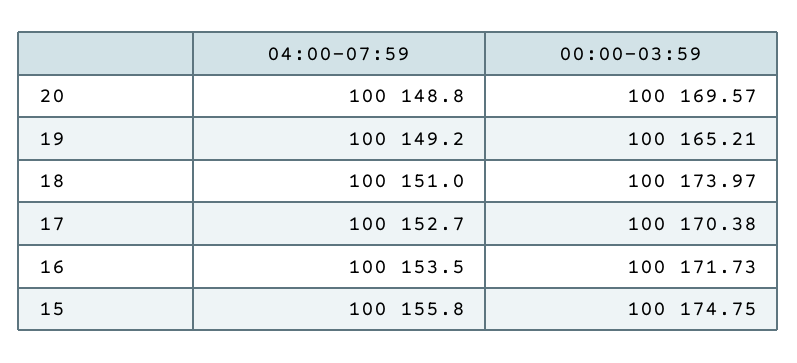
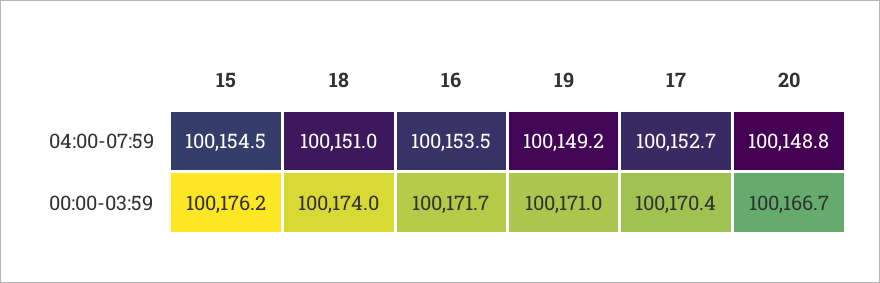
  {
    "04:00-07:59": {
      "20": 100148.8,
      "19": 100149.2,
      "18": 100151,
      "17": 100152.7,
      "16": 100153.5,
-     "15": 100155.8
+     "15": 100154.5
    },
    "00:00-03:59": {
-     "20": 100169.57,
+     "20": 100166.7,
-     "19": 100165.21,
+     "19": 100171,
      "18": 100173.97,
      "17": 100170.38,
      "16": 100171.73,
-     "15": 100174.75
+     "15": 100176.2
    }
  }

